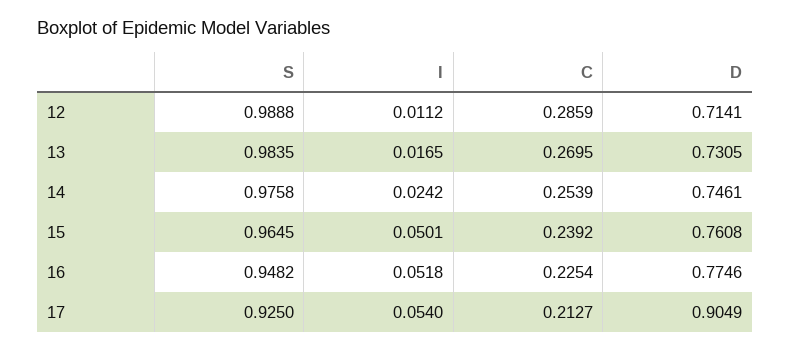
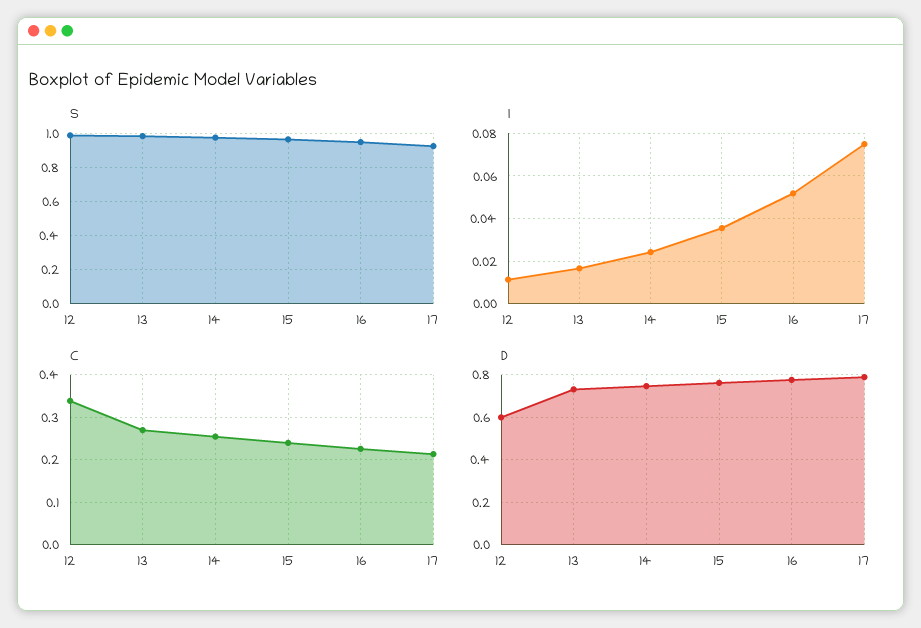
  {
    "S": {
      "12": 0.9888,
      "13": 0.9835,
      "14": 0.9758,
      "15": 0.9645,
      "16": 0.9482,
      "17": 0.925
    },
    "I": {
      "12": 0.0112,
      "13": 0.0165,
      "14": 0.0242,
-     "15": 0.0501,
+     "15": 0.035,
      "16": 0.0518,
-     "17": 0.054
+     "17": 0.075
    },
    "C": {
-     "12": 0.2859,
+     "12": 0.34,
      "13": 0.2695,
      "14": 0.2539,
      "15": 0.2392,
      "16": 0.2254,
      "17": 0.2127
    },
    "D": {
-     "12": 0.7141,
+     "12": 0.6,
      "13": 0.7305,
      "14": 0.7461,
      "15": 0.7608,
      "16": 0.7746,
-     "17": 0.9049
+     "17": 0.8
    }
  }

